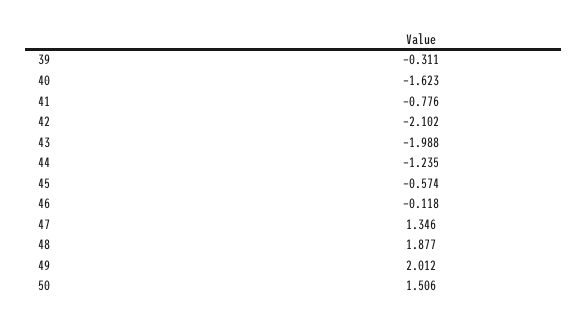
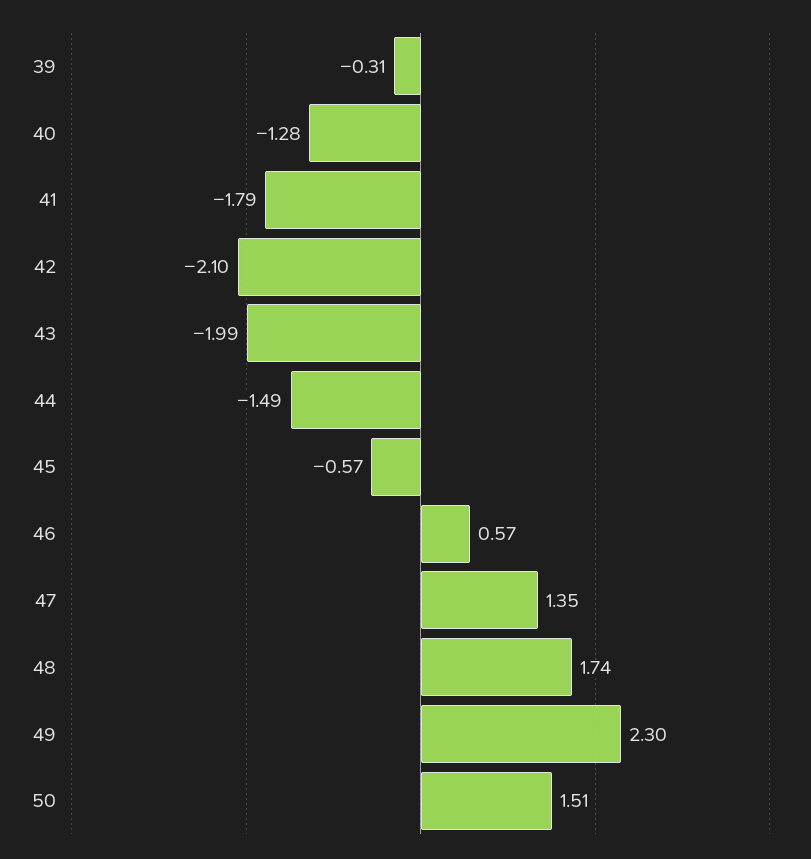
  {
    "39": -0.311,
-   "40": -1.623,
+   "40": -1.28,
-   "41": -0.776,
+   "41": -1.79,
    "42": -2.102,
    "43": -1.988,
-   "44": -1.235,
+   "44": -1.49,
    "45": -0.574,
-   "46": -0.118,
+   "46": 0.57,
    "47": 1.346,
-   "48": 1.877,
+   "48": 1.74,
-   "49": 2.012,
+   "49": 2.3,
    "50": 1.506
  }

